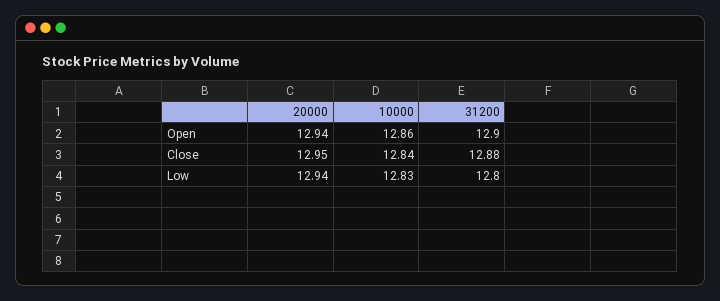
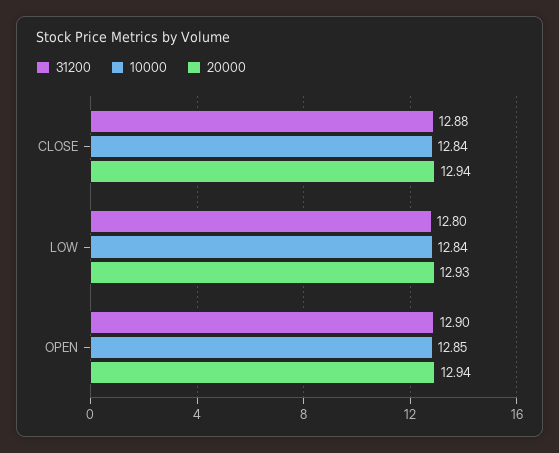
  {
    "20000": {
      "Open": 12.94,
-     "Close": 12.95,
+     "Close": 12.94,
-     "Low": 12.94
+     "Low": 12.93
    },
    "10000": {
-     "Open": 12.86,
+     "Open": 12.85,
      "Close": 12.84,
-     "Low": 12.83
+     "Low": 12.84
    },
    "31200": {
      "Open": 12.9,
      "Close": 12.88,
      "Low": 12.8
    }
  }

